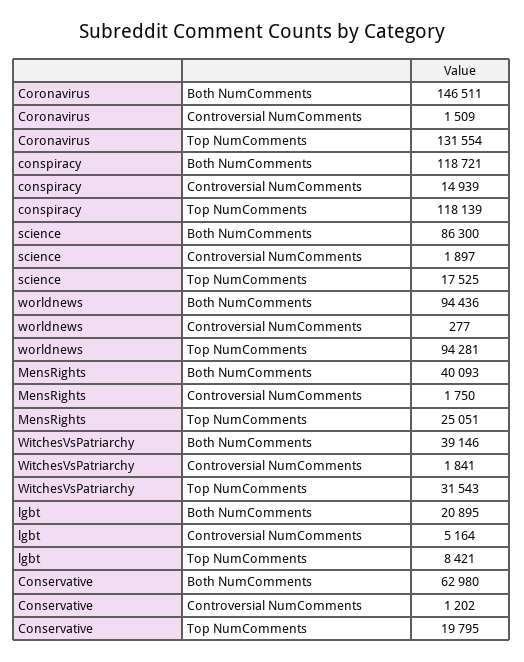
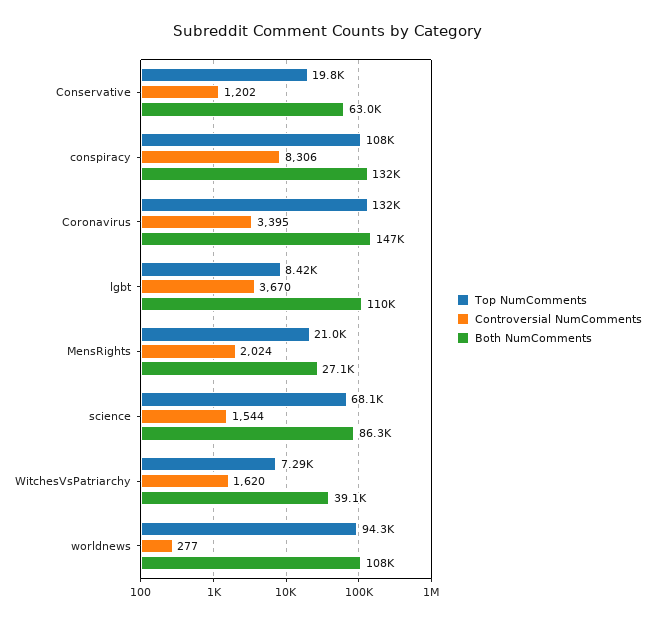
  {
    "Both NumComments": {
      "Coronavirus": 146511,
-     "conspiracy": 118721,
+     "conspiracy": 132000,
      "science": 86300,
-     "worldnews": 94436,
+     "worldnews": 108000,
-     "MensRights": 40093,
+     "MensRights": 27100,
      "WitchesVsPatriarchy": 39146,
-     "lgbt": 20895,
+     "lgbt": 110000,
      "Conservative": 62980
    },
    "Controversial NumComments": {
-     "Coronavirus": 1509,
+     "Coronavirus": 3395,
-     "conspiracy": 14939,
+     "conspiracy": 8306,
-     "science": 1897,
+     "science": 1544,
      "worldnews": 277,
-     "MensRights": 1750,
+     "MensRights": 2024,
-     "WitchesVsPatriarchy": 1841,
+     "WitchesVsPatriarchy": 1620,
-     "lgbt": 5164,
+     "lgbt": 3670,
      "Conservative": 1202
    },
    "Top NumComments": {
      "Coronavirus": 131554,
-     "conspiracy": 118139,
+     "conspiracy": 108000,
-     "science": 17525,
+     "science": 68100,
      "worldnews": 94281,
-     "MensRights": 25051,
+     "MensRights": 21000,
-     "WitchesVsPatriarchy": 31543,
+     "WitchesVsPatriarchy": 7290,
      "lgbt": 8421,
      "Conservative": 19795
    }
  }

